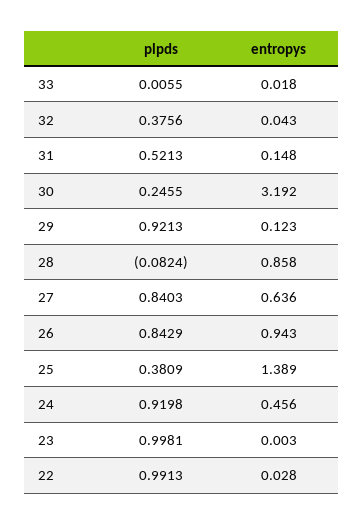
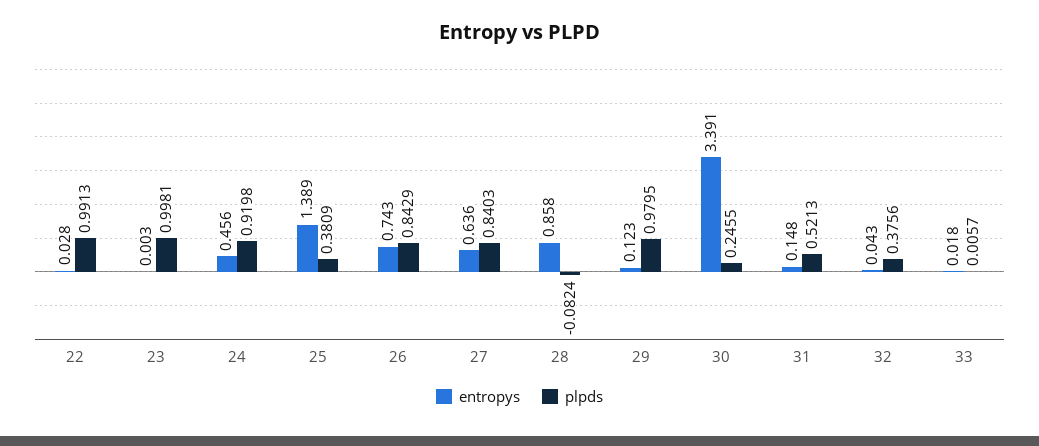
  {
    "plpds": {
-     "33": 0.0055,
+     "33": 0.0057,
      "32": 0.3756,
      "31": 0.5213,
      "30": 0.2455,
-     "29": 0.9213,
+     "29": 0.9795,
      "28": -0.0824,
      "27": 0.8403,
      "26": 0.8429,
      "25": 0.3809,
      "24": 0.9198,
      "23": 0.9981,
      "22": 0.9913
    },
    "entropys": {
      "33": 0.018,
      "32": 0.043,
      "31": 0.148,
-     "30": 3.192,
+     "30": 3.391,
      "29": 0.123,
      "28": 0.858,
      "27": 0.636,
-     "26": 0.943,
+     "26": 0.743,
      "25": 1.389,
      "24": 0.456,
      "23": 0.003,
      "22": 0.028
    }
  }

